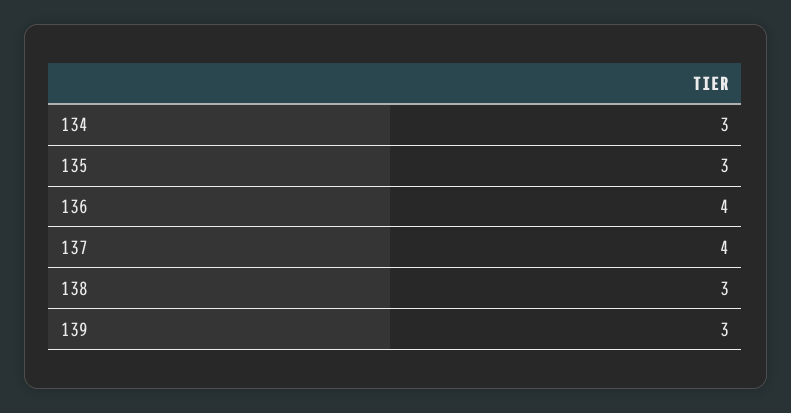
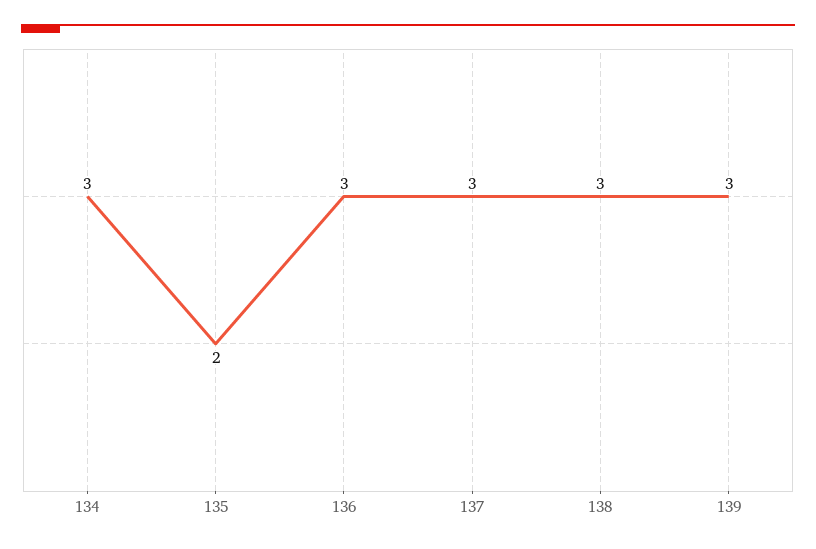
  {
    "134": 3,
-   "135": 3,
+   "135": 2,
-   "136": 4,
+   "136": 3,
-   "137": 4,
+   "137": 3,
    "138": 3,
    "139": 3
  }

